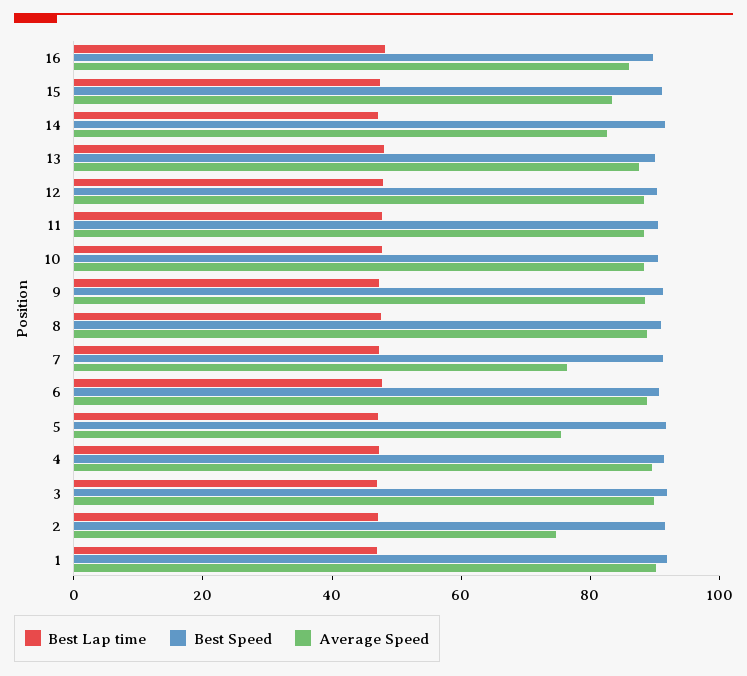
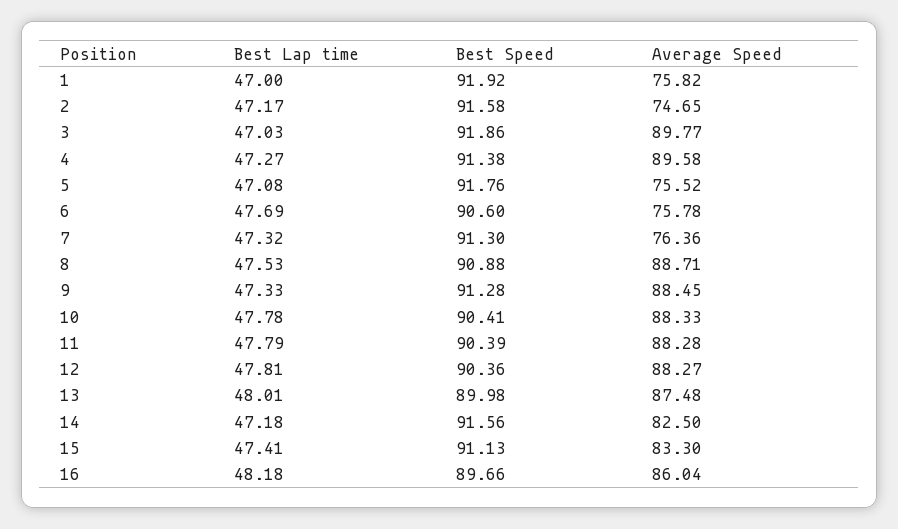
  {
    "Best Lap time": {
      "16": 48.18,
      "15": 47.41,
      "14": 47.18,
      "13": 48.01,
      "12": 47.81,
      "11": 47.79,
      "10": 47.78,
      "9": 47.33,
      "8": 47.53,
      "7": 47.32,
      "6": 47.69,
      "5": 47.08,
      "4": 47.27,
      "3": 47.03,
      "2": 47.17,
      "1": 47
    },
    "Best Speed": {
      "16": 89.66,
      "15": 91.13,
      "14": 91.56,
      "13": 89.98,
      "12": 90.36,
      "11": 90.39,
      "10": 90.41,
      "9": 91.28,
      "8": 90.88,
      "7": 91.3,
      "6": 90.6,
      "5": 91.76,
      "4": 91.38,
      "3": 91.86,
      "2": 91.58,
      "1": 91.92
    },
    "Average Speed": {
      "16": 86.04,
      "15": 83.3,
      "14": 82.5,
      "13": 87.48,
      "12": 88.27,
      "11": 88.28,
      "10": 88.33,
      "9": 88.45,
      "8": 88.71,
      "7": 76.36,
-     "6": 90,
+     "6": 75.78,
      "5": 75.52,
      "4": 89.58,
      "3": 89.77,
      "2": 74.65,
-     "1": 90
+     "1": 75.82
    }
  }

